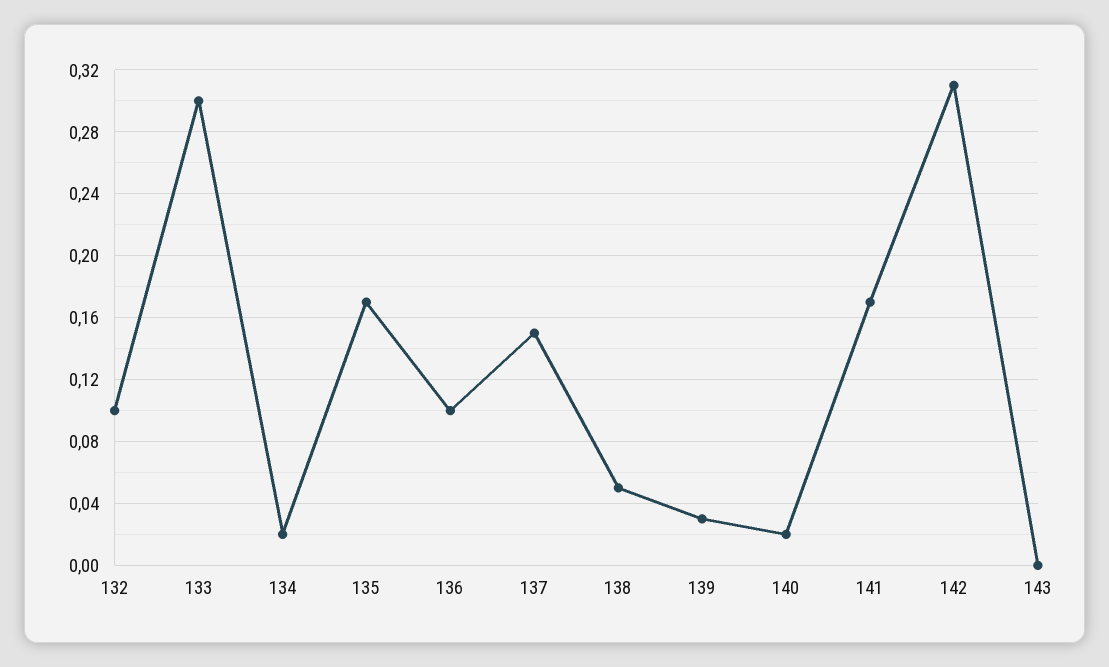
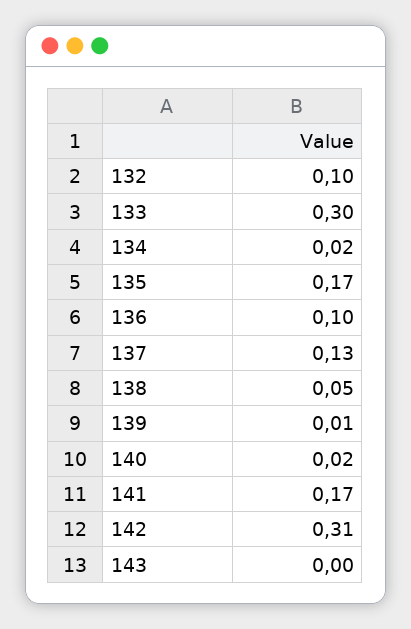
  {
    "132": 0.1,
    "133": 0.3,
    "134": 0.02,
    "135": 0.17,
    "136": 0.1,
-   "137": 0.15,
+   "137": 0.13,
    "138": 0.05,
-   "139": 0.03,
+   "139": 0.01,
    "140": 0.02,
    "141": 0.17,
    "142": 0.31,
    "143": 0
  }

